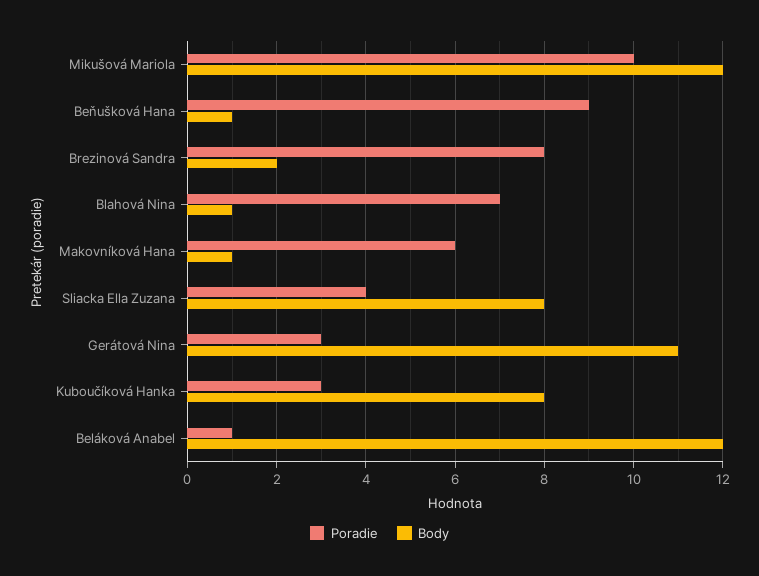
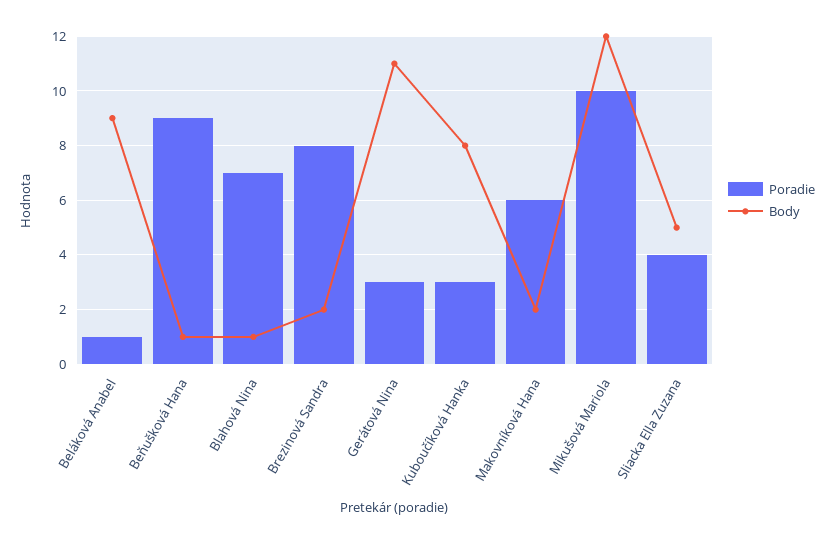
  {
    "Poradie": {
      "Mikušová Mariola": 10,
      "Beňušková Hana": 9,
      "Brezinová Sandra": 8,
      "Blahová Nina": 7,
      "Makovníková Hana": 6,
      "Sliacka Ella Zuzana": 4,
      "Gerátová Nina": 3,
      "Kuboučíková Hanka": 3,
      "Beláková Anabel": 1
    },
    "Body": {
      "Mikušová Mariola": 12,
      "Beňušková Hana": 1,
      "Brezinová Sandra": 2,
      "Blahová Nina": 1,
-     "Makovníková Hana": 1,
+     "Makovníková Hana": 2,
-     "Sliacka Ella Zuzana": 8,
+     "Sliacka Ella Zuzana": 5,
      "Gerátová Nina": 11,
      "Kuboučíková Hanka": 8,
-     "Beláková Anabel": 12
+     "Beláková Anabel": 9
    }
  }

